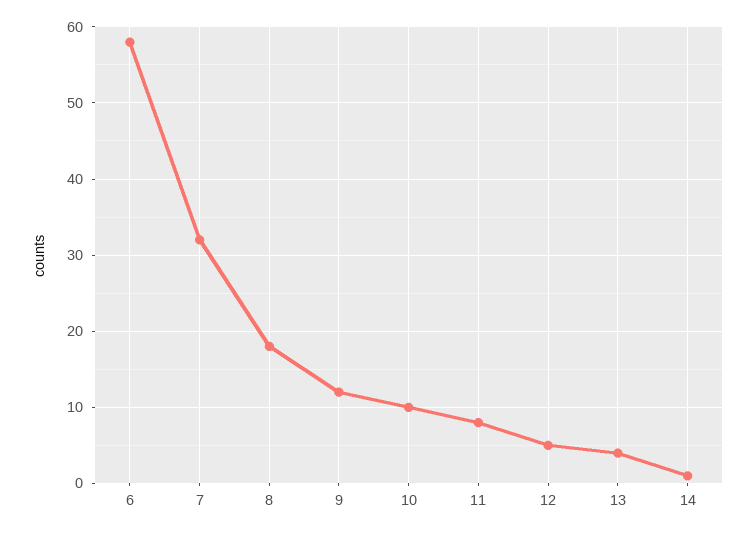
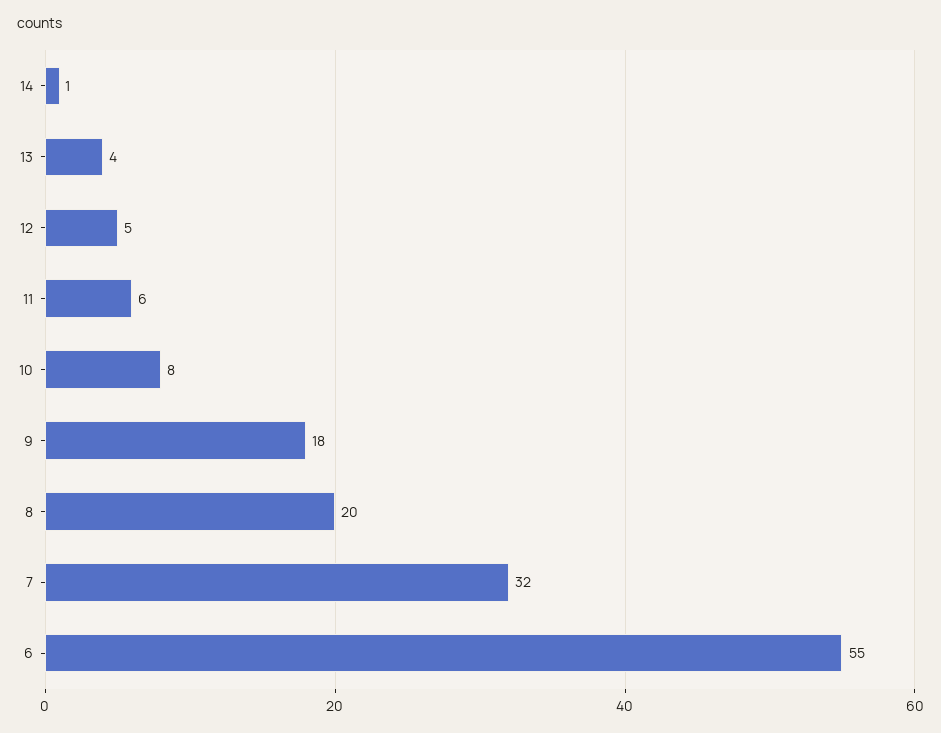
  {
-   "6": 58,
+   "6": 55,
    "7": 32,
-   "8": 18,
+   "8": 20,
-   "9": 12,
+   "9": 18,
-   "10": 10,
+   "10": 8,
-   "11": 8,
+   "11": 6,
    "12": 5,
    "13": 4,
    "14": 1
  }

